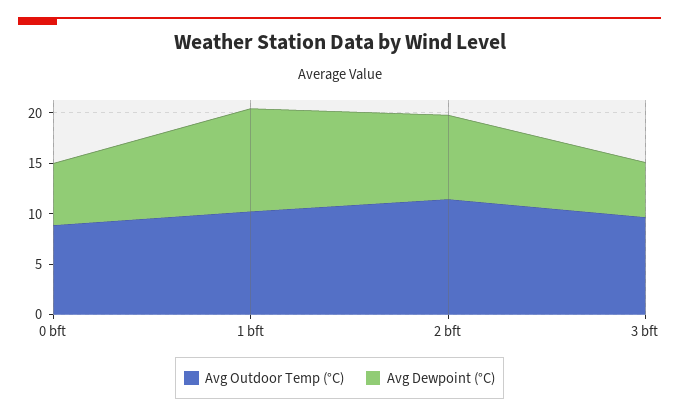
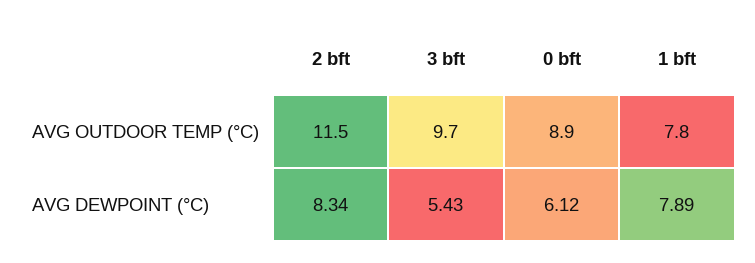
  {
    "Avg Outdoor Temp (°C)": {
      "0 bft": 8.9,
-     "1 bft": 10,
+     "1 bft": 7.8,
      "2 bft": 11.5,
      "3 bft": 9.7
    },
    "Avg Dewpoint (°C)": {
      "0 bft": 6.12,
-     "1 bft": 10,
+     "1 bft": 7.89,
      "2 bft": 8.34,
      "3 bft": 5.43
    }
  }

